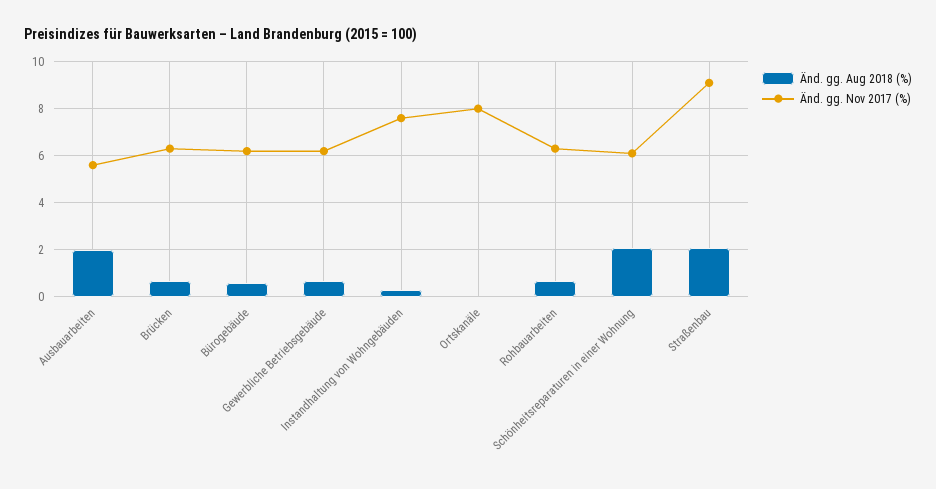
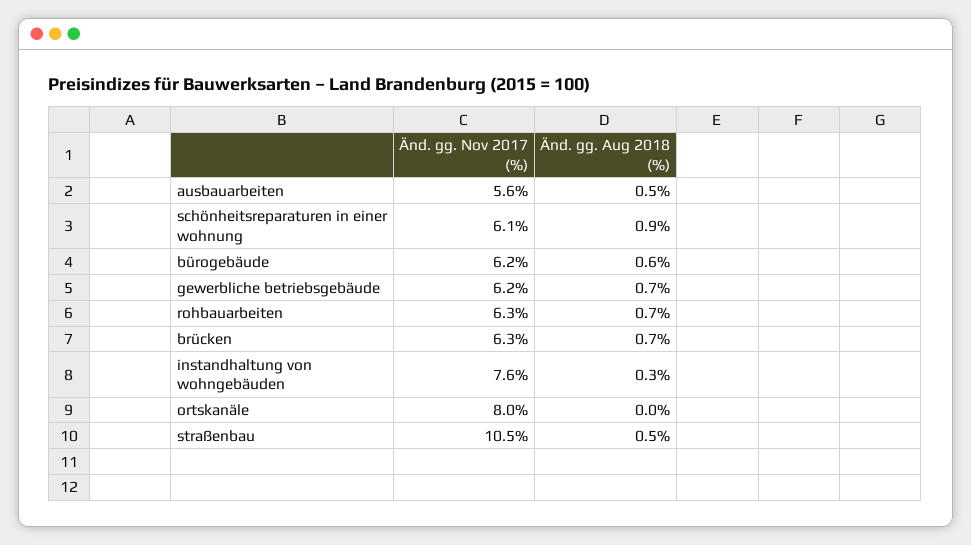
  {
    "Änd. gg. Aug 2018 (%)": {
-     "Ausbauarbeiten": 2,
+     "Ausbauarbeiten": 0.5,
      "Brücken": 0.7,
      "Bürogebäude": 0.6,
      "Gewerbliche Betriebsgebäude": 0.7,
      "Instandhaltung von Wohngebäuden": 0.3,
      "Ortskanäle": 0,
      "Rohbauarbeiten": 0.7,
-     "Schönheitsreparaturen in einer Wohnung": 2,
+     "Schönheitsreparaturen in einer Wohnung": 0.9,
-     "Straßenbau": 2
+     "Straßenbau": 0.5
    },
    "Änd. gg. Nov 2017 (%)": {
      "Ausbauarbeiten": 5.6,
      "Brücken": 6.3,
      "Bürogebäude": 6.2,
      "Gewerbliche Betriebsgebäude": 6.2,
      "Instandhaltung von Wohngebäuden": 7.6,
      "Ortskanäle": 8,
      "Rohbauarbeiten": 6.3,
      "Schönheitsreparaturen in einer Wohnung": 6.1,
-     "Straßenbau": 9
+     "Straßenbau": 10.5
    }
  }

